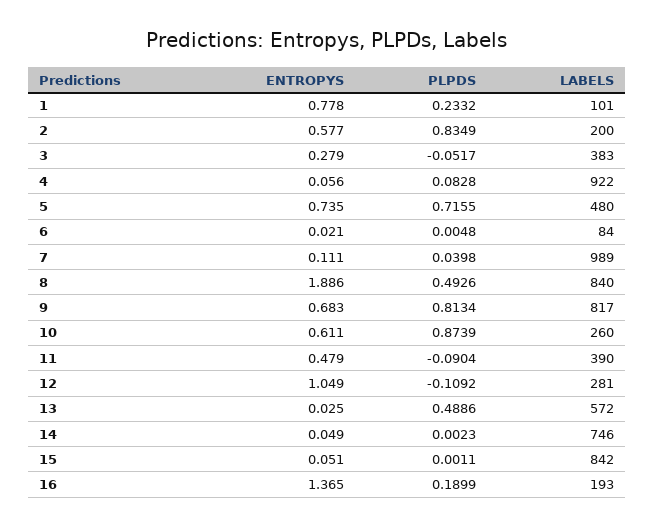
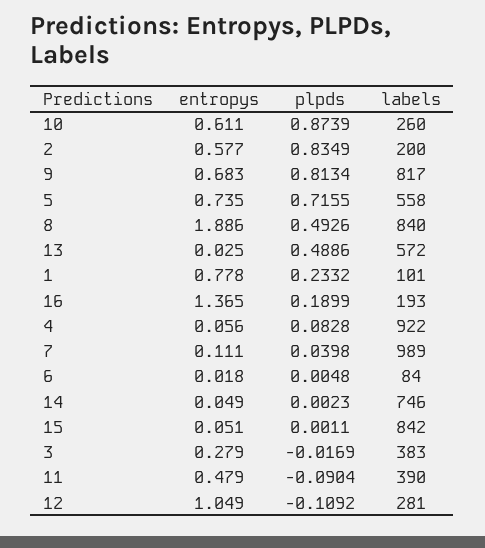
  {
    "ENTROPYS": {
      "1": 0.778,
      "2": 0.577,
      "3": 0.279,
      "4": 0.056,
      "5": 0.735,
-     "6": 0.021,
+     "6": 0.018,
      "7": 0.111,
      "8": 1.886,
      "9": 0.683,
      "10": 0.611,
      "11": 0.479,
      "12": 1.049,
      "13": 0.025,
      "14": 0.049,
      "15": 0.051,
      "16": 1.365
    },
    "PLPDS": {
      "1": 0.2332,
      "2": 0.8349,
-     "3": -0.0517,
+     "3": -0.0169,
      "4": 0.0828,
      "5": 0.7155,
      "6": 0.0048,
      "7": 0.0398,
      "8": 0.4926,
      "9": 0.8134,
      "10": 0.8739,
      "11": -0.0904,
      "12": -0.1092,
      "13": 0.4886,
      "14": 0.0023,
      "15": 0.0011,
      "16": 0.1899
    },
    "LABELS": {
      "1": 101,
      "2": 200,
      "3": 383,
      "4": 922,
-     "5": 480,
+     "5": 558,
      "6": 84,
      "7": 989,
      "8": 840,
      "9": 817,
      "10": 260,
      "11": 390,
      "12": 281,
      "13": 572,
      "14": 746,
      "15": 842,
      "16": 193
    }
  }

